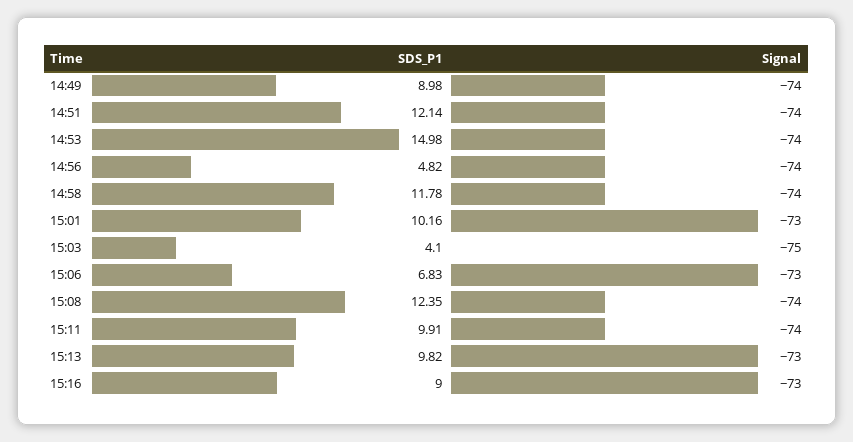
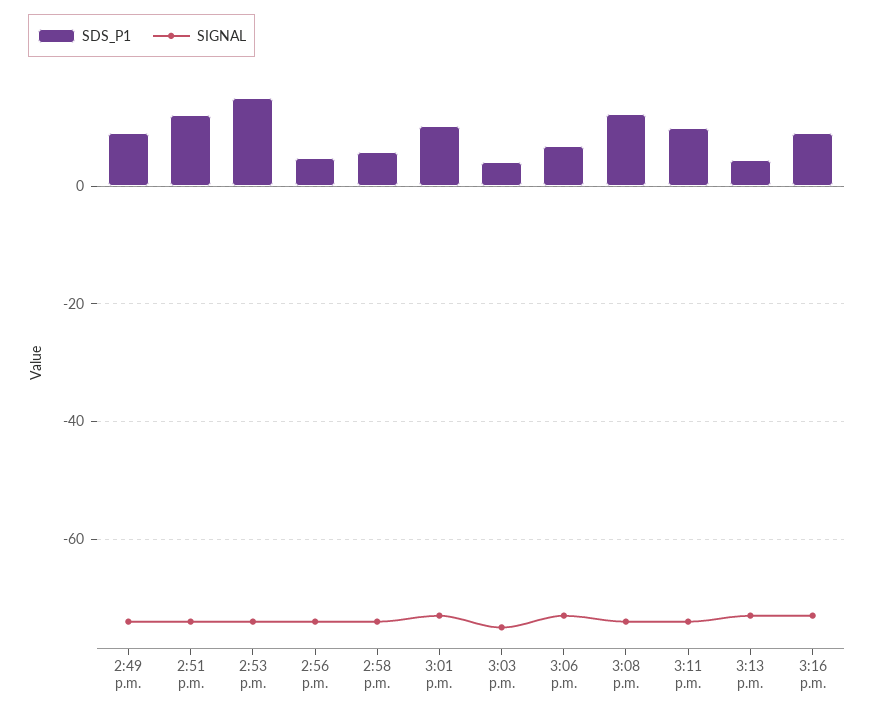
  {
    "SDS_P1": {
      "14:49": 8.98,
      "14:51": 12.14,
      "14:53": 14.98,
      "14:56": 4.82,
-     "14:58": 11.78,
+     "14:58": 6,
      "15:01": 10.16,
      "15:03": 4.1,
      "15:06": 6.83,
      "15:08": 12.35,
      "15:11": 9.91,
-     "15:13": 9.82,
+     "15:13": 4,
      "15:16": 9
    },
    "Signal": {
      "14:49": -74,
      "14:51": -74,
      "14:53": -74,
      "14:56": -74,
      "14:58": -74,
      "15:01": -73,
      "15:03": -75,
      "15:06": -73,
      "15:08": -74,
      "15:11": -74,
      "15:13": -73,
      "15:16": -73
    }
  }

